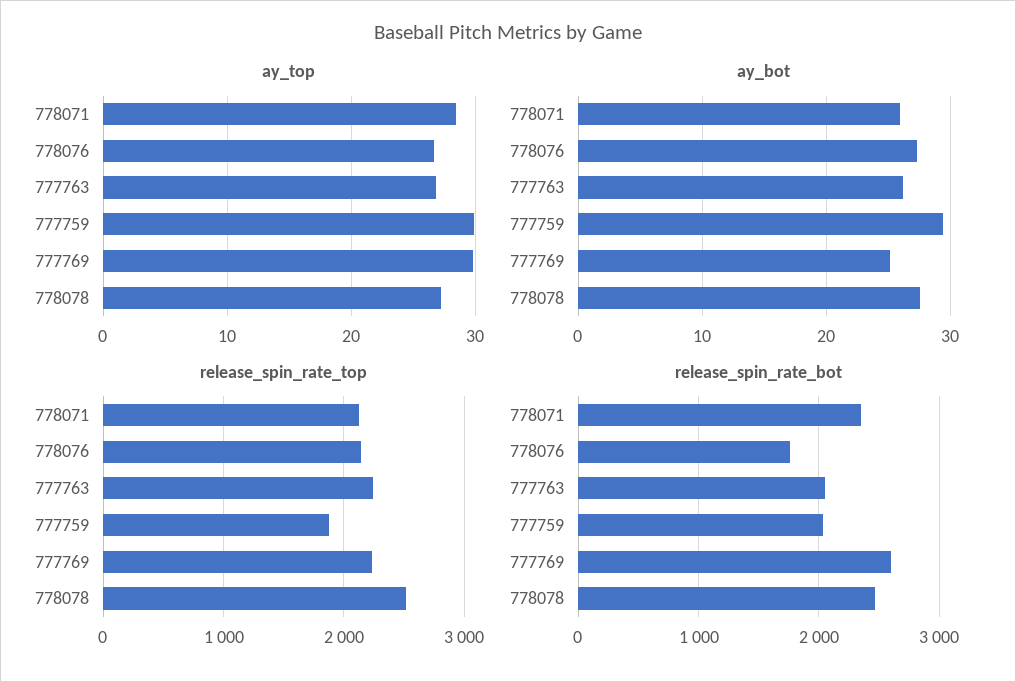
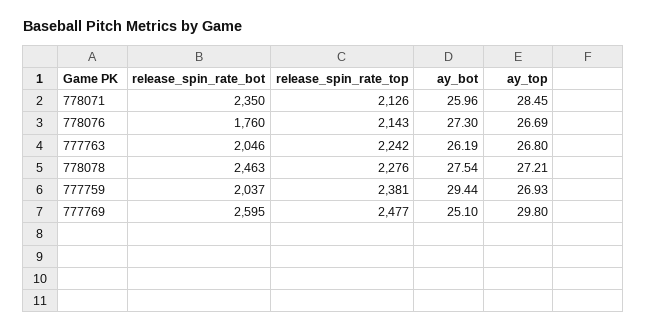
  {
    "ay_top": {
      "778071": 28.45,
      "778076": 26.69,
      "777763": 26.8,
-     "777759": 30,
+     "777759": 26.93,
      "777769": 29.8,
      "778078": 27.21
    },
    "ay_bot": {
      "778071": 25.96,
      "778076": 27.3,
      "777763": 26.19,
      "777759": 29.44,
      "777769": 25.1,
      "778078": 27.54
    },
    "release_spin_rate_top": {
      "778071": 2126,
      "778076": 2143,
      "777763": 2242,
-     "777759": 1900,
+     "777759": 2381,
-     "777769": 2200,
+     "777769": 2477,
-     "778078": 2500
+     "778078": 2276
    },
    "release_spin_rate_bot": {
      "778071": 2350,
      "778076": 1760,
      "777763": 2046,
      "777759": 2037,
      "777769": 2595,
      "778078": 2463
    }
  }

